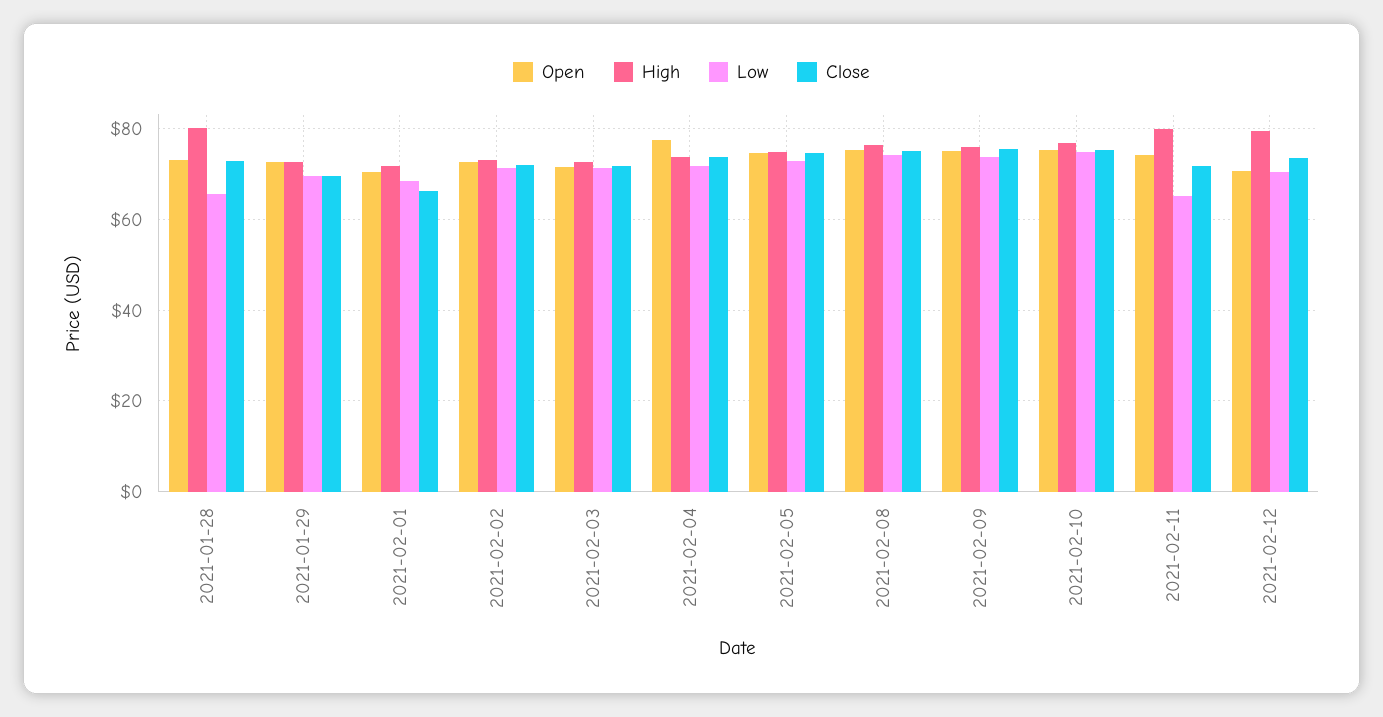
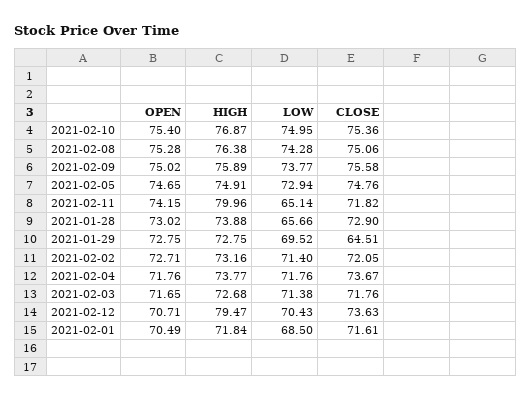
  {
    "Open": {
      "2021-01-28": 73.02,
      "2021-01-29": 72.75,
      "2021-02-01": 70.49,
      "2021-02-02": 72.71,
      "2021-02-03": 71.65,
-     "2021-02-04": 78,
+     "2021-02-04": 71.76,
      "2021-02-05": 74.65,
      "2021-02-08": 75.28,
      "2021-02-09": 75.02,
      "2021-02-10": 75.4,
      "2021-02-11": 74.15,
      "2021-02-12": 70.71
    },
    "High": {
-     "2021-01-28": 80,
+     "2021-01-28": 73.88,
      "2021-01-29": 72.75,
      "2021-02-01": 71.84,
      "2021-02-02": 73.16,
      "2021-02-03": 72.68,
      "2021-02-04": 73.77,
      "2021-02-05": 74.91,
      "2021-02-08": 76.38,
      "2021-02-09": 75.89,
      "2021-02-10": 76.87,
      "2021-02-11": 79.96,
      "2021-02-12": 79.47
    },
    "Low": {
      "2021-01-28": 65.66,
      "2021-01-29": 69.52,
      "2021-02-01": 68.5,
      "2021-02-02": 71.4,
      "2021-02-03": 71.38,
      "2021-02-04": 71.76,
      "2021-02-05": 72.94,
      "2021-02-08": 74.28,
      "2021-02-09": 73.77,
      "2021-02-10": 74.95,
      "2021-02-11": 65.14,
      "2021-02-12": 70.43
    },
    "Close": {
      "2021-01-28": 72.9,
-     "2021-01-29": 70,
+     "2021-01-29": 64.51,
-     "2021-02-01": 66,
+     "2021-02-01": 71.61,
      "2021-02-02": 72.05,
      "2021-02-03": 71.76,
      "2021-02-04": 73.67,
      "2021-02-05": 74.76,
      "2021-02-08": 75.06,
      "2021-02-09": 75.58,
      "2021-02-10": 75.36,
      "2021-02-11": 71.82,
      "2021-02-12": 73.63
    }
  }

